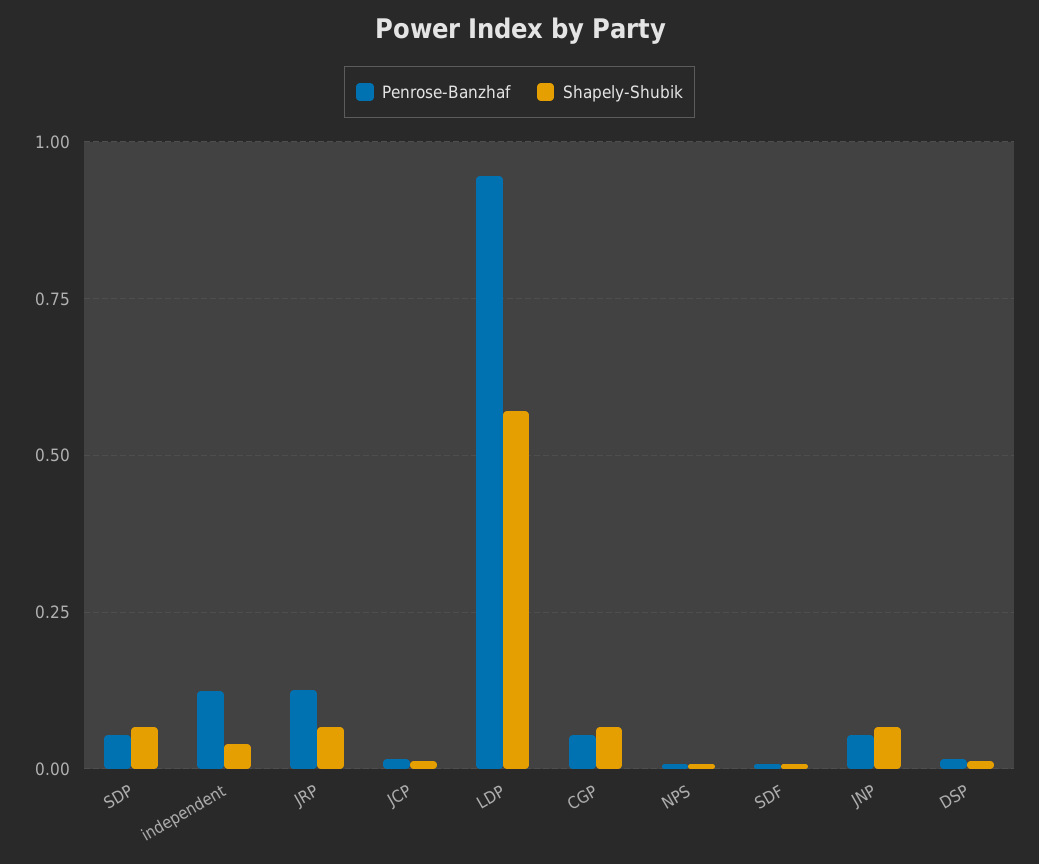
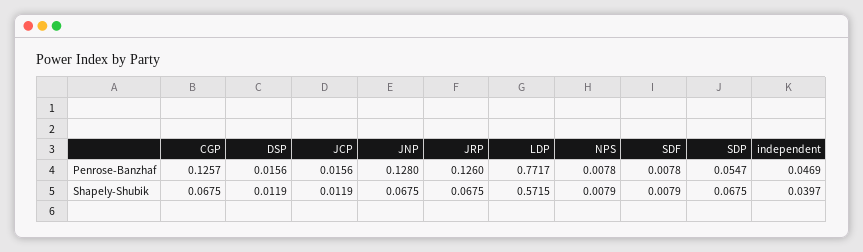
  {
    "Penrose-Banzhaf": {
      "SDP": 0.0547,
-     "independent": 0.125,
+     "independent": 0.0469,
      "JRP": 0.126,
      "JCP": 0.0156,
-     "LDP": 0.95,
+     "LDP": 0.7717,
-     "CGP": 0.05,
+     "CGP": 0.1257,
      "NPS": 0.0078,
      "SDF": 0.0078,
-     "JNP": 0.05,
+     "JNP": 0.128,
      "DSP": 0.0156
    },
    "Shapely-Shubik": {
      "SDP": 0.0675,
      "independent": 0.0397,
      "JRP": 0.0675,
      "JCP": 0.0119,
      "LDP": 0.5715,
      "CGP": 0.0675,
      "NPS": 0.0079,
      "SDF": 0.0079,
      "JNP": 0.0675,
      "DSP": 0.0119
    }
  }

